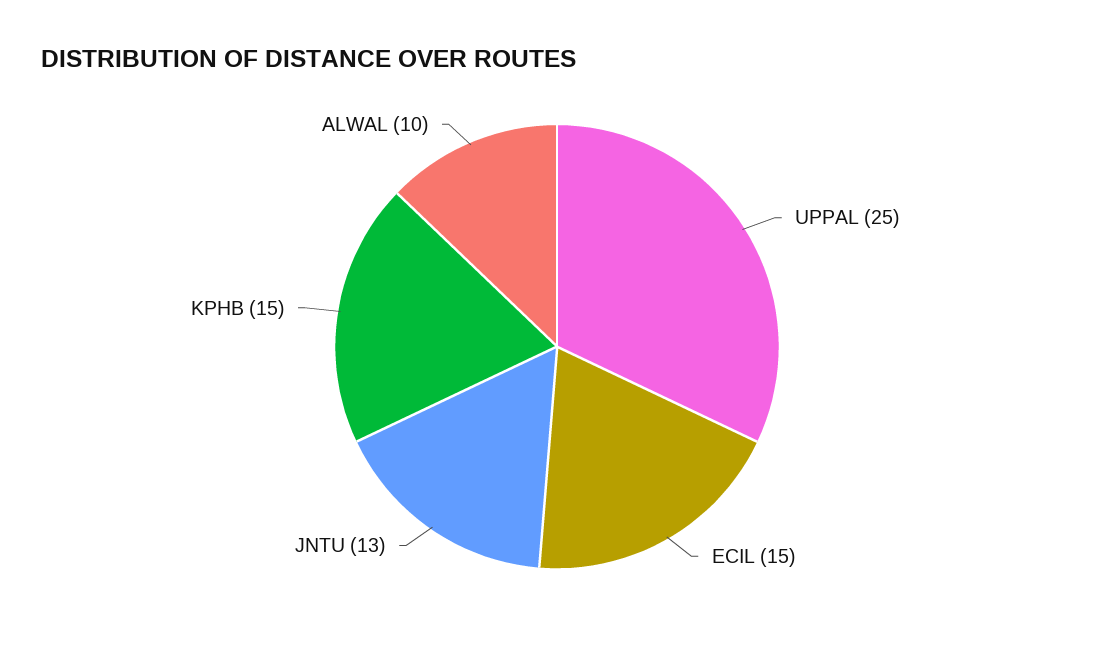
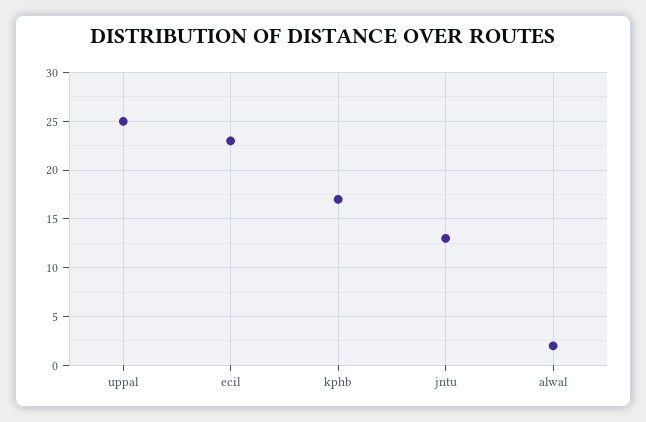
  {
    "UPPAL": 25,
-   "ECIL": 15,
+   "ECIL": 23,
    "JNTU": 13,
-   "KPHB": 15,
+   "KPHB": 17,
-   "ALWAL": 10
+   "ALWAL": 2
  }

